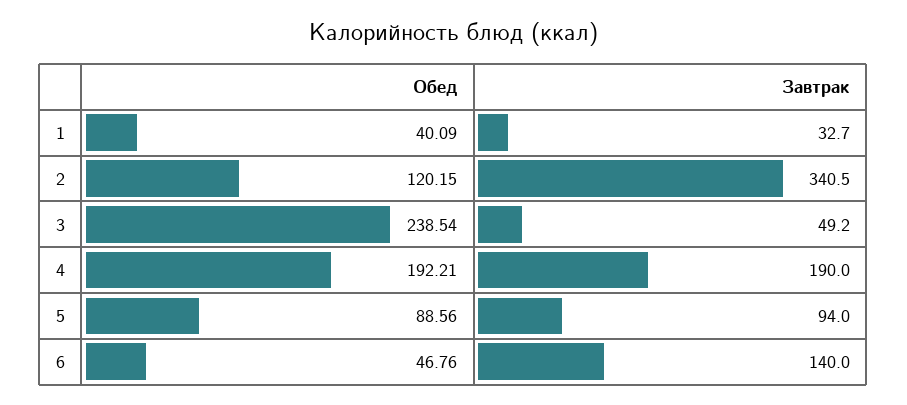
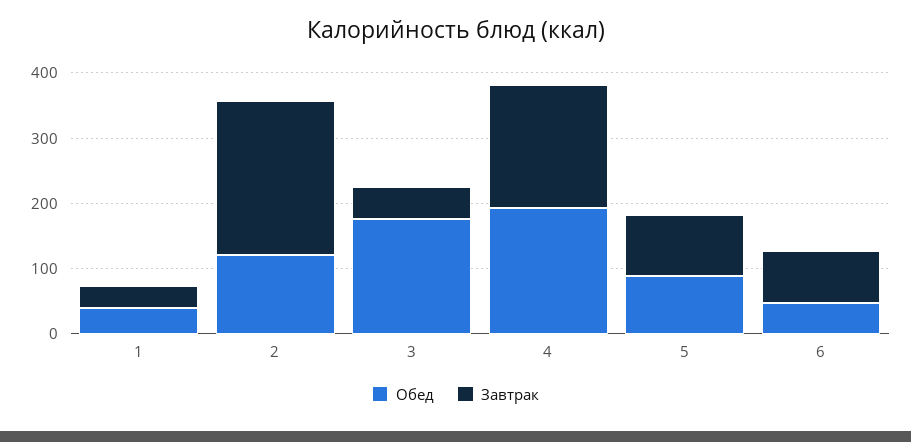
  {
    "Обед": {
      "1": 40.09,
      "2": 120.15,
-     "3": 238.54,
+     "3": 180,
      "4": 192.21,
      "5": 88.56,
      "6": 46.76
    },
    "Завтрак": {
      "1": 32.7,
-     "2": 340.5,
+     "2": 240,
      "3": 49.2,
      "4": 190,
      "5": 94,
-     "6": 140
+     "6": 80
    }
  }

